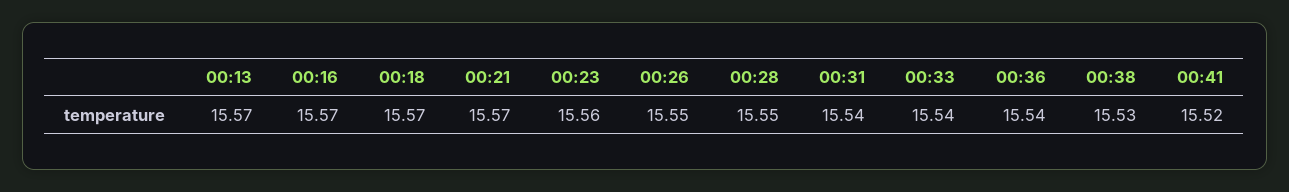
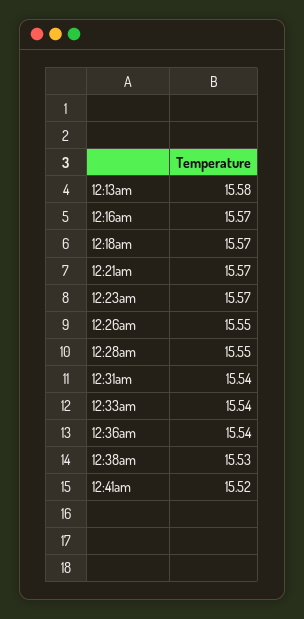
  {
-   "00:13": 15.57,
+   "00:13": 15.58,
    "00:16": 15.57,
    "00:18": 15.57,
    "00:21": 15.57,
-   "00:23": 15.56,
+   "00:23": 15.57,
    "00:26": 15.55,
    "00:28": 15.55,
    "00:31": 15.54,
    "00:33": 15.54,
    "00:36": 15.54,
    "00:38": 15.53,
    "00:41": 15.52
  }

